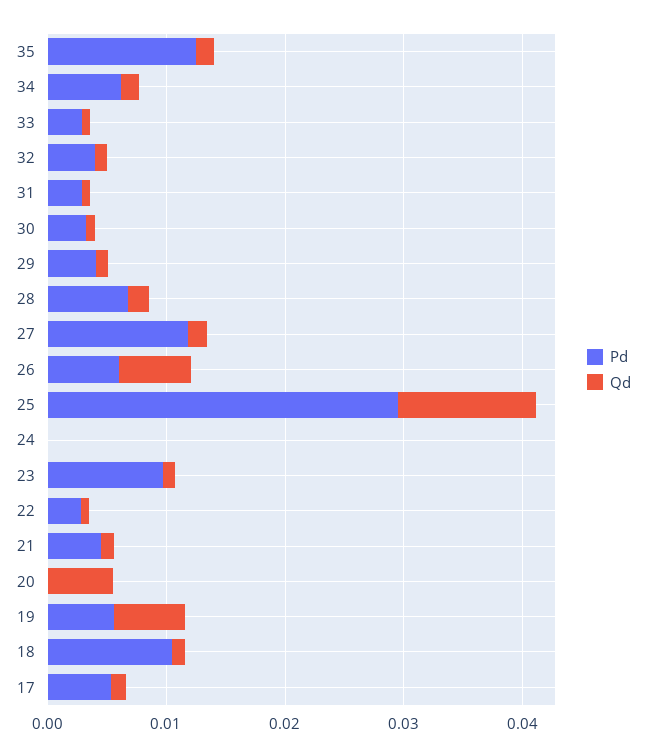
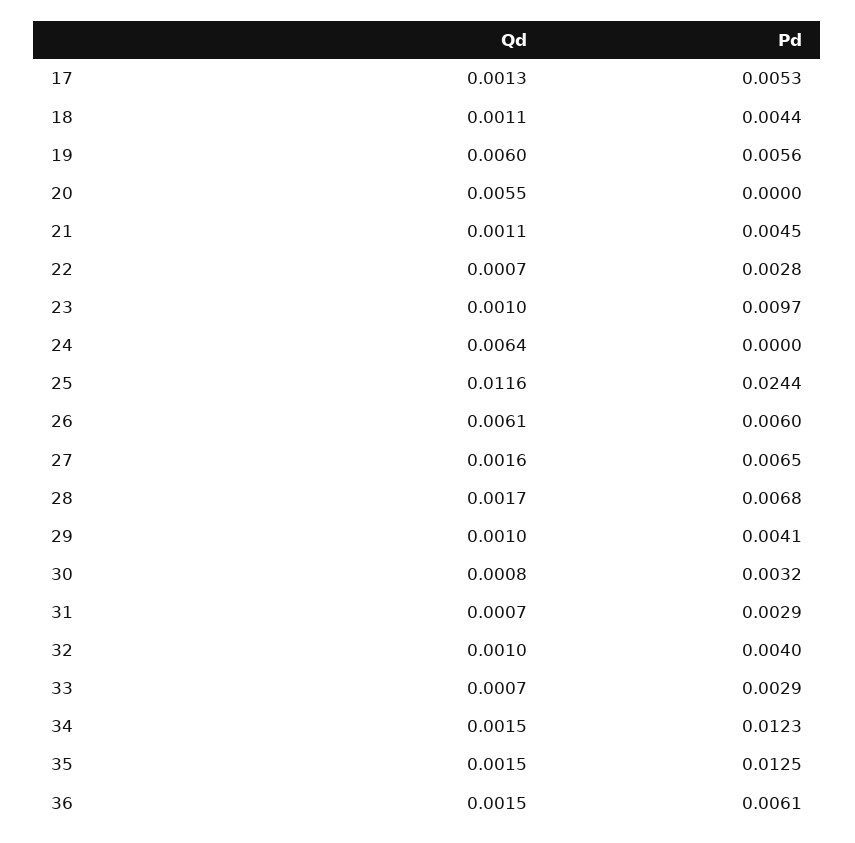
  {
    "Pd": {
      "35": 0.0125,
-     "34": 0.006,
+     "34": 0.0123,
      "33": 0.0029,
      "32": 0.004,
      "31": 0.0029,
      "30": 0.0032,
      "29": 0.0041,
      "28": 0.0068,
-     "27": 0.012,
+     "27": 0.0065,
      "26": 0.006,
-     "25": 0.03,
+     "25": 0.0244,
      "24": 0,
      "23": 0.0097,
      "22": 0.0028,
      "21": 0.0045,
      "20": 0,
      "19": 0.0056,
-     "18": 0.01,
+     "18": 0.0044,
-     "17": 0.0053
+     "17": 0.0053,
+     "36": 0.0061
    },
    "Qd": {
      "35": 0.0015,
      "34": 0.0015,
      "33": 0.0007,
      "32": 0.001,
      "31": 0.0007,
      "30": 0.0008,
      "29": 0.001,
      "28": 0.0017,
      "27": 0.0016,
      "26": 0.0061,
      "25": 0.0116,
-     "24": 0,
+     "24": 0.0064,
      "23": 0.001,
      "22": 0.0007,
      "21": 0.0011,
      "20": 0.0055,
      "19": 0.006,
      "18": 0.0011,
-     "17": 0.0013
+     "17": 0.0013,
+     "36": 0.0015
    }
  }

